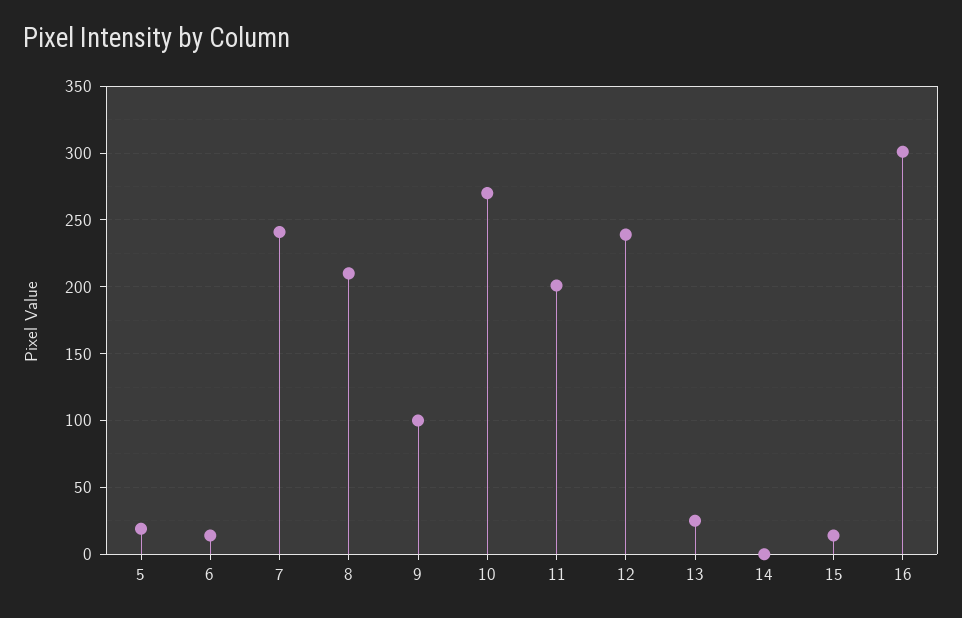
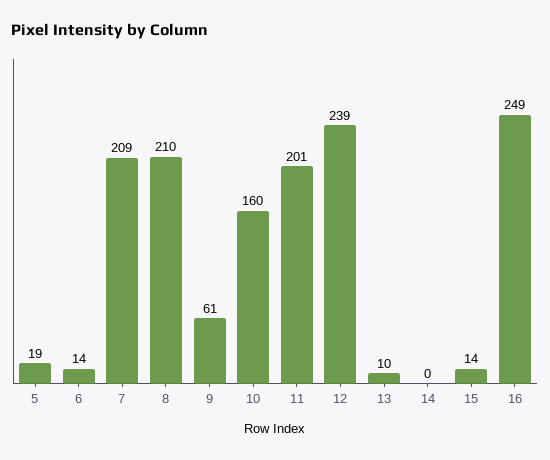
  {
    "5": 19,
    "6": 14,
-   "7": 240,
+   "7": 209,
    "8": 210,
-   "9": 100,
+   "9": 61,
-   "10": 270,
+   "10": 160,
    "11": 201,
    "12": 239,
-   "13": 25,
+   "13": 10,
    "14": 0,
    "15": 14,
-   "16": 300
+   "16": 249
  }

